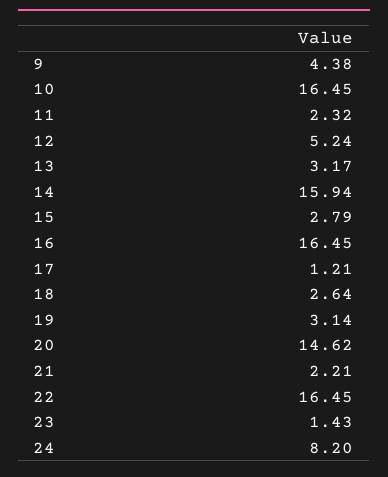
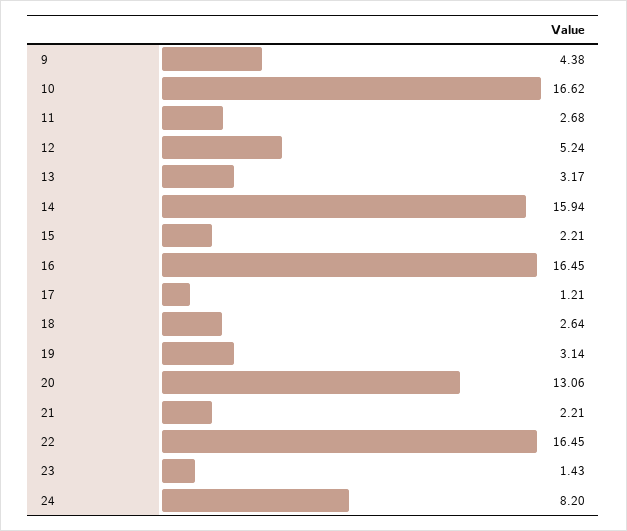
  {
    "9": 4.38,
-   "10": 16.45,
+   "10": 16.62,
-   "11": 2.32,
+   "11": 2.68,
    "12": 5.24,
    "13": 3.17,
    "14": 15.94,
-   "15": 2.79,
+   "15": 2.21,
    "16": 16.45,
    "17": 1.21,
    "18": 2.64,
    "19": 3.14,
-   "20": 14.62,
+   "20": 13.06,
    "21": 2.21,
    "22": 16.45,
    "23": 1.43,
    "24": 8.2
  }

